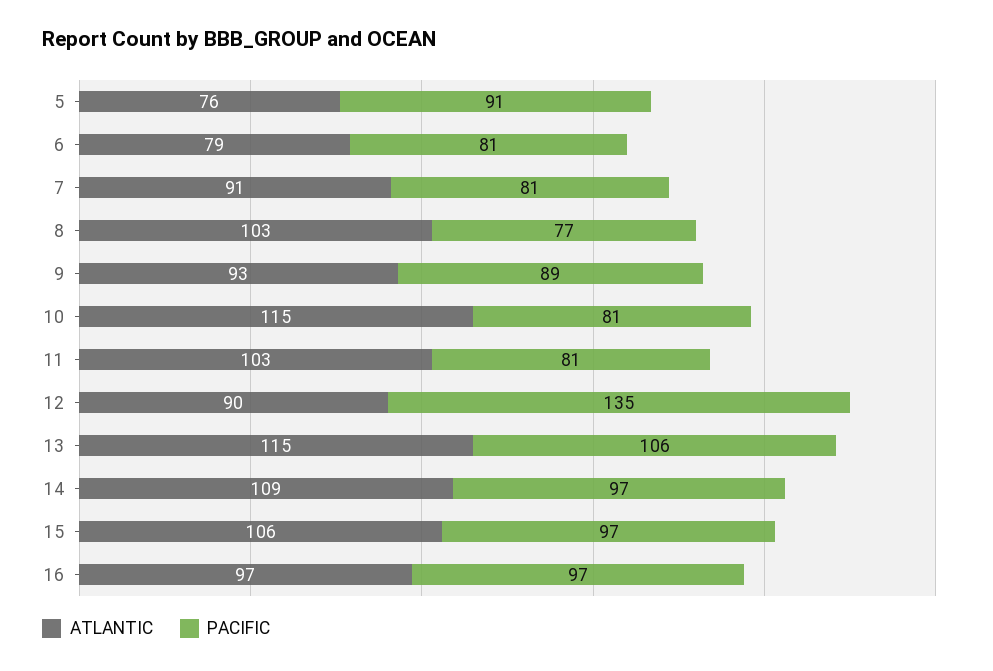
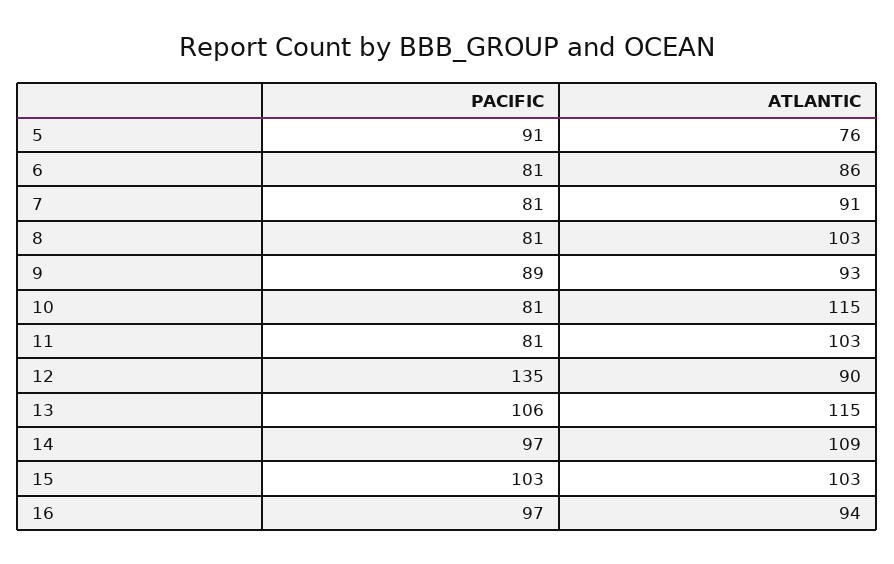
  {
    "ATLANTIC": {
      "5": 76,
-     "6": 79,
+     "6": 86,
      "7": 91,
      "8": 103,
      "9": 93,
      "10": 115,
      "11": 103,
      "12": 90,
      "13": 115,
      "14": 109,
-     "15": 106,
+     "15": 103,
-     "16": 97
+     "16": 94
    },
    "PACIFIC": {
      "5": 91,
      "6": 81,
      "7": 81,
-     "8": 77,
+     "8": 81,
      "9": 89,
      "10": 81,
      "11": 81,
      "12": 135,
      "13": 106,
      "14": 97,
-     "15": 97,
+     "15": 103,
      "16": 97
    }
  }

